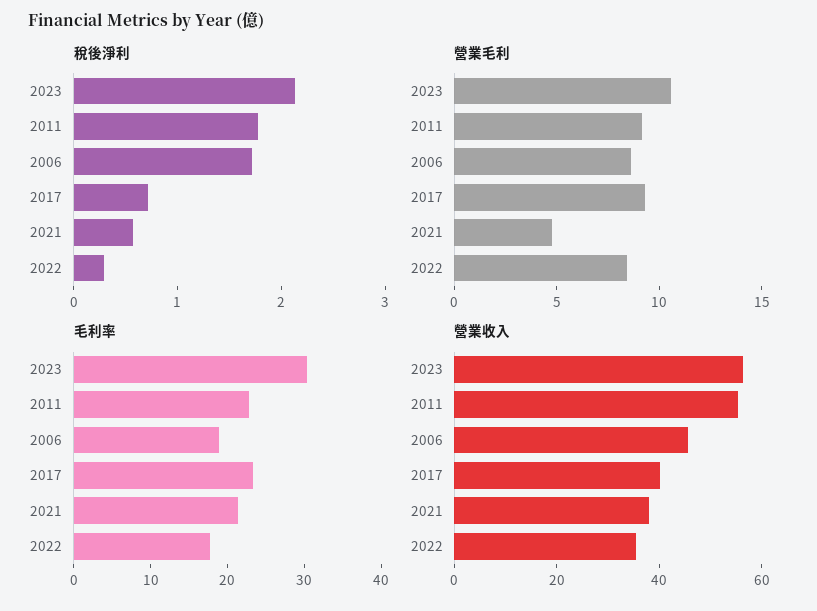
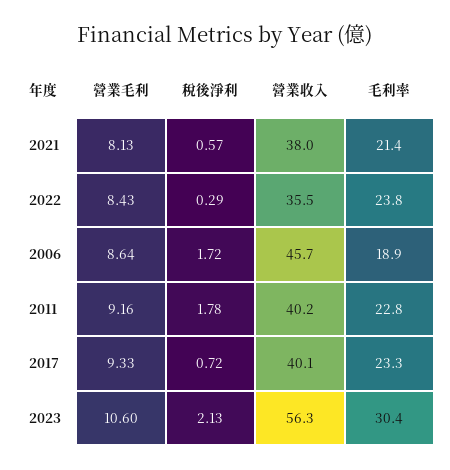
  {
    "稅後淨利": {
      "2023": 2.13,
      "2011": 1.78,
      "2006": 1.72,
      "2017": 0.72,
      "2021": 0.57,
      "2022": 0.29
    },
    "營業毛利": {
      "2023": 10.6,
      "2011": 9.16,
      "2006": 8.64,
      "2017": 9.33,
-     "2021": 5,
+     "2021": 8.13,
      "2022": 8.43
    },
    "毛利率": {
      "2023": 30.4,
      "2011": 22.8,
      "2006": 18.9,
      "2017": 23.3,
      "2021": 21.4,
-     "2022": 18
+     "2022": 23.8
    },
    "營業收入": {
      "2023": 56.3,
-     "2011": 55,
+     "2011": 40.2,
      "2006": 45.7,
      "2017": 40.1,
      "2021": 38,
      "2022": 35.5
    }
  }

